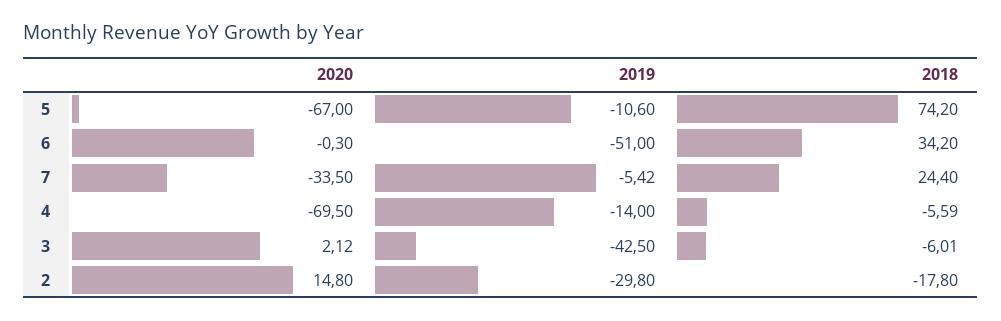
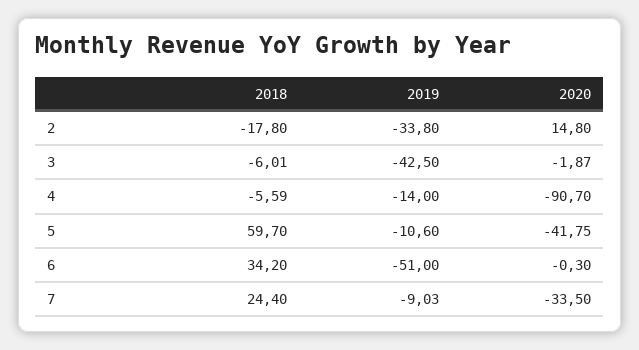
  {
    "2020": {
-     "5": -67,
+     "5": -41.75,
      "6": -0.3,
      "7": -33.5,
-     "4": -69.5,
+     "4": -90.7,
-     "3": 2.12,
+     "3": -1.87,
      "2": 14.8
    },
    "2019": {
      "5": -10.6,
      "6": -51,
-     "7": -5.42,
+     "7": -9.03,
      "4": -14,
      "3": -42.5,
-     "2": -29.8
+     "2": -33.8
    },
    "2018": {
-     "5": 74.2,
+     "5": 59.7,
      "6": 34.2,
      "7": 24.4,
      "4": -5.59,
      "3": -6.01,
      "2": -17.8
    }
  }

